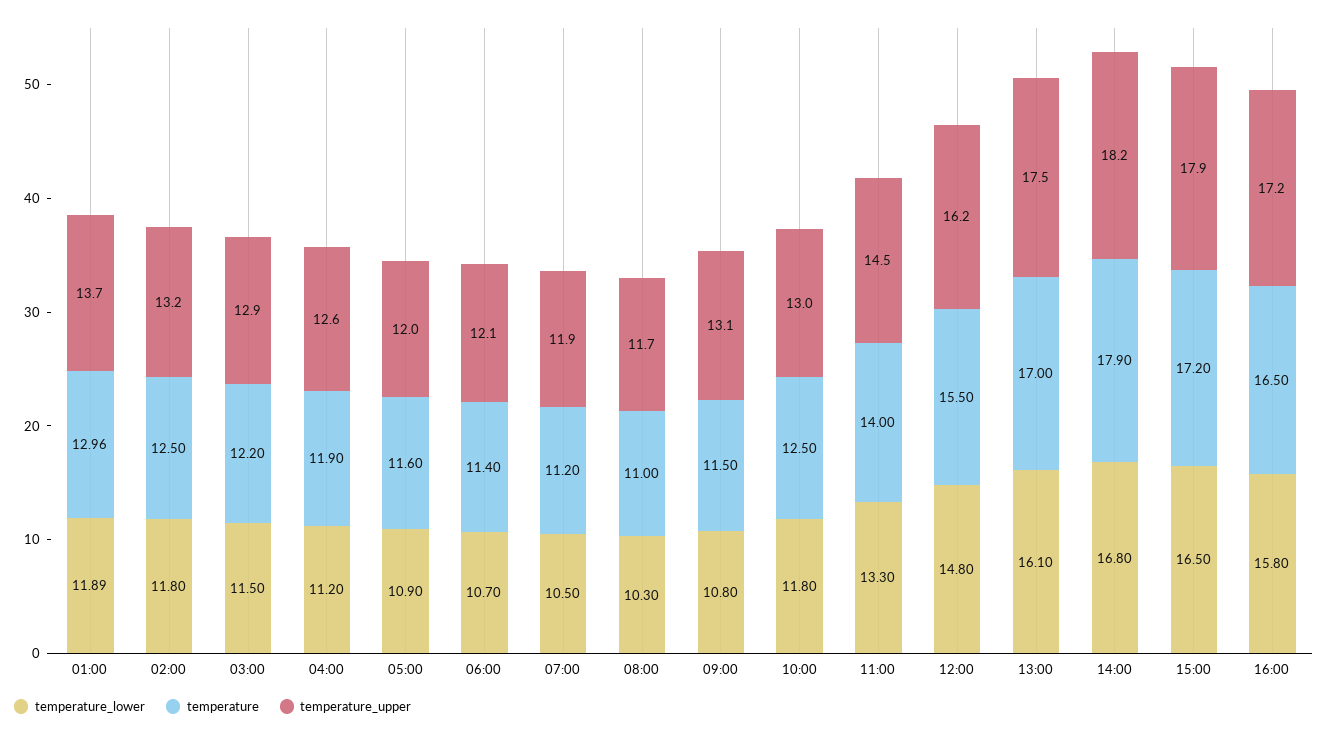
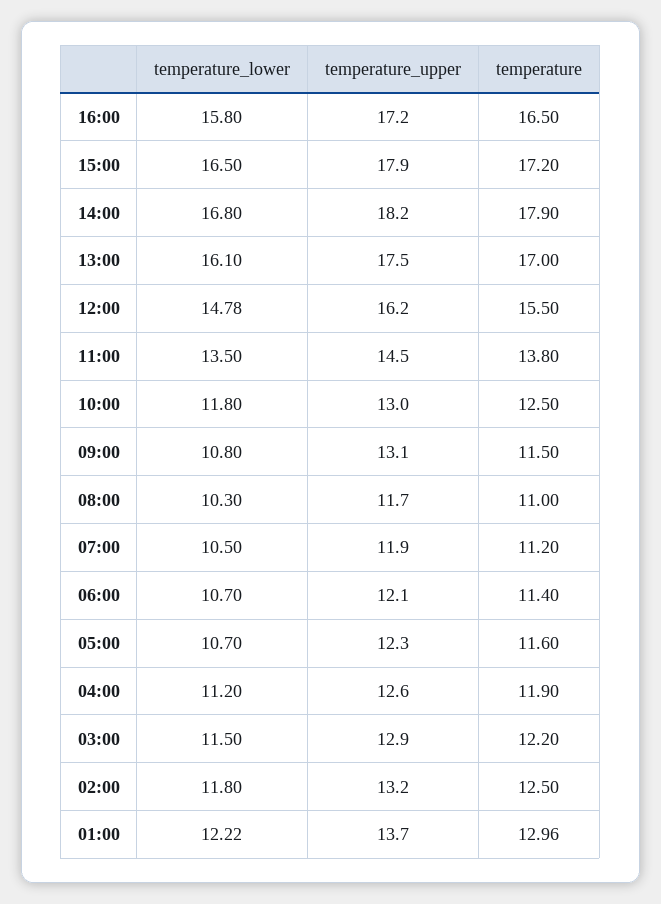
  {
    "temperature_lower": {
-     "01:00": 11.89,
+     "01:00": 12.22,
      "02:00": 11.8,
      "03:00": 11.5,
      "04:00": 11.2,
-     "05:00": 10.9,
+     "05:00": 10.7,
      "06:00": 10.7,
      "07:00": 10.5,
      "08:00": 10.3,
      "09:00": 10.8,
      "10:00": 11.8,
-     "11:00": 13.3,
+     "11:00": 13.5,
-     "12:00": 14.8,
+     "12:00": 14.78,
      "13:00": 16.1,
      "14:00": 16.8,
      "15:00": 16.5,
      "16:00": 15.8
    },
    "temperature": {
      "01:00": 12.96,
      "02:00": 12.5,
      "03:00": 12.2,
      "04:00": 11.9,
      "05:00": 11.6,
      "06:00": 11.4,
      "07:00": 11.2,
      "08:00": 11,
      "09:00": 11.5,
      "10:00": 12.5,
-     "11:00": 14,
+     "11:00": 13.8,
      "12:00": 15.5,
      "13:00": 17,
      "14:00": 17.9,
      "15:00": 17.2,
      "16:00": 16.5
    },
    "temperature_upper": {
      "01:00": 13.7,
      "02:00": 13.2,
      "03:00": 12.9,
      "04:00": 12.6,
-     "05:00": 12,
+     "05:00": 12.3,
      "06:00": 12.1,
      "07:00": 11.9,
      "08:00": 11.7,
      "09:00": 13.1,
      "10:00": 13,
      "11:00": 14.5,
      "12:00": 16.2,
      "13:00": 17.5,
      "14:00": 18.2,
      "15:00": 17.9,
      "16:00": 17.2
    }
  }

